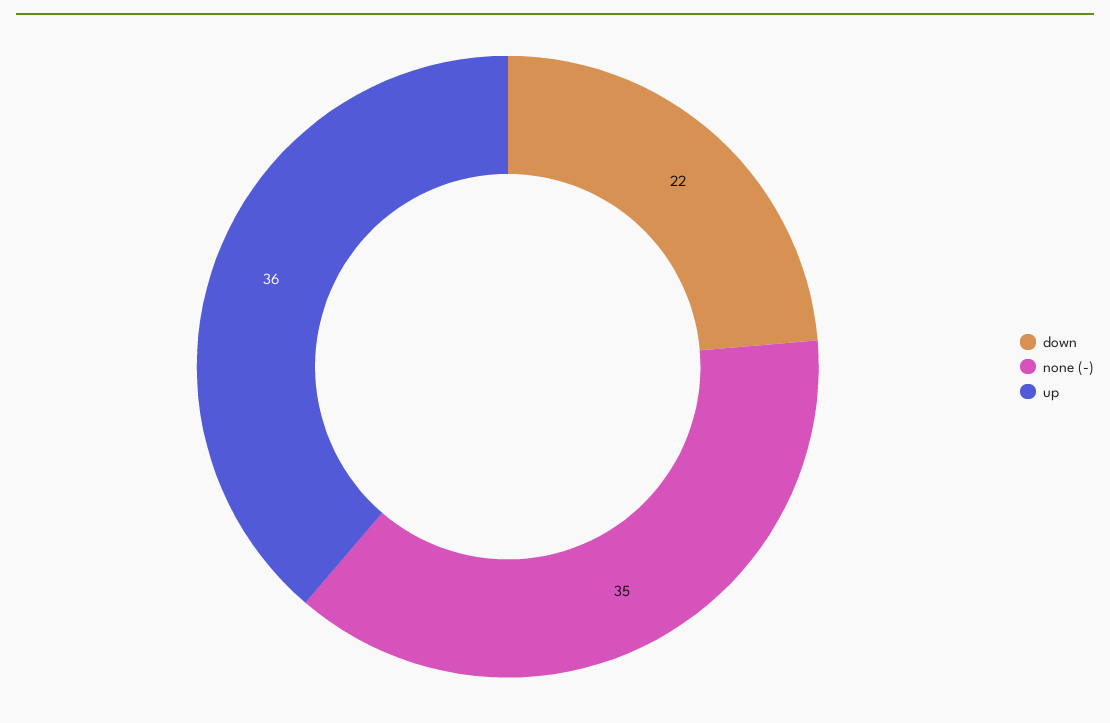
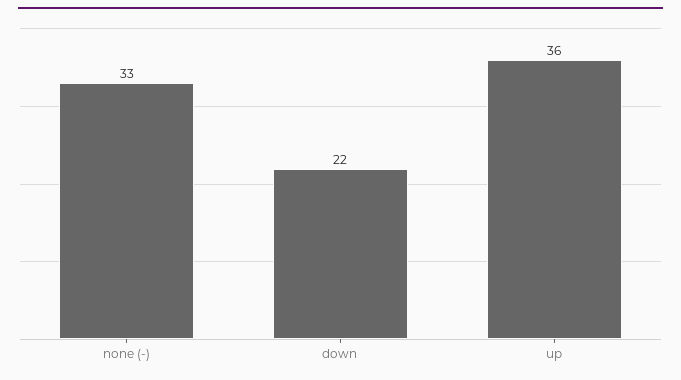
  {
    "down": 22,
-   "none (-)": 35,
+   "none (-)": 33,
    "up": 36
  }

